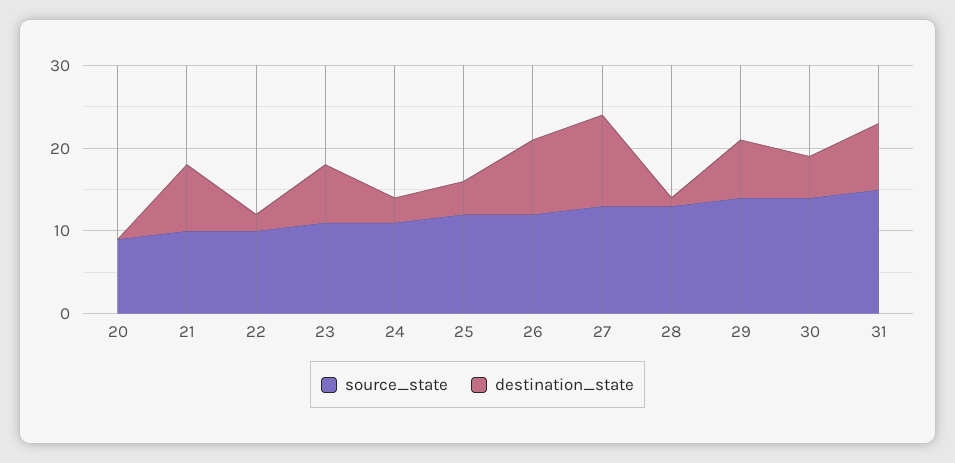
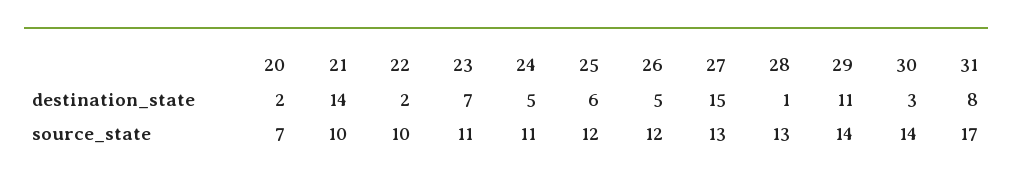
  {
    "source_state": {
-     "20": 9,
+     "20": 7,
      "21": 10,
      "22": 10,
      "23": 11,
      "24": 11,
      "25": 12,
      "26": 12,
      "27": 13,
      "28": 13,
      "29": 14,
      "30": 14,
-     "31": 15
+     "31": 17
    },
    "destination_state": {
-     "20": 0,
+     "20": 2,
-     "21": 8,
+     "21": 14,
      "22": 2,
      "23": 7,
-     "24": 3,
+     "24": 5,
-     "25": 4,
+     "25": 6,
-     "26": 9,
+     "26": 5,
-     "27": 11,
+     "27": 15,
      "28": 1,
-     "29": 7,
+     "29": 11,
-     "30": 5,
+     "30": 3,
      "31": 8
    }
  }

